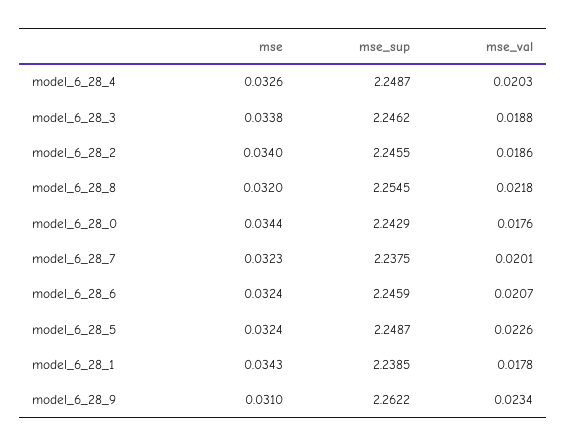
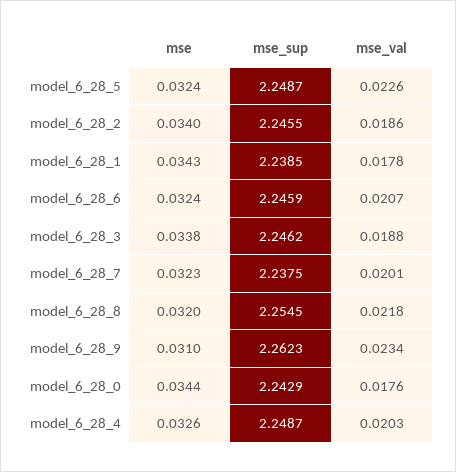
  {
    "mse": {
      "model_6_28_4": 0.0326,
      "model_6_28_3": 0.0338,
      "model_6_28_2": 0.034,
      "model_6_28_8": 0.032,
      "model_6_28_0": 0.0344,
      "model_6_28_7": 0.0323,
      "model_6_28_6": 0.0324,
      "model_6_28_5": 0.0324,
      "model_6_28_1": 0.0343,
      "model_6_28_9": 0.031
    },
    "mse_sup": {
      "model_6_28_4": 2.2487,
      "model_6_28_3": 2.2462,
      "model_6_28_2": 2.2455,
      "model_6_28_8": 2.2545,
      "model_6_28_0": 2.2429,
      "model_6_28_7": 2.2375,
      "model_6_28_6": 2.2459,
      "model_6_28_5": 2.2487,
      "model_6_28_1": 2.2385,
-     "model_6_28_9": 2.2622
+     "model_6_28_9": 2.2623
    },
    "mse_val": {
      "model_6_28_4": 0.0203,
      "model_6_28_3": 0.0188,
      "model_6_28_2": 0.0186,
      "model_6_28_8": 0.0218,
      "model_6_28_0": 0.0176,
      "model_6_28_7": 0.0201,
      "model_6_28_6": 0.0207,
      "model_6_28_5": 0.0226,
      "model_6_28_1": 0.0178,
      "model_6_28_9": 0.0234
    }
  }

